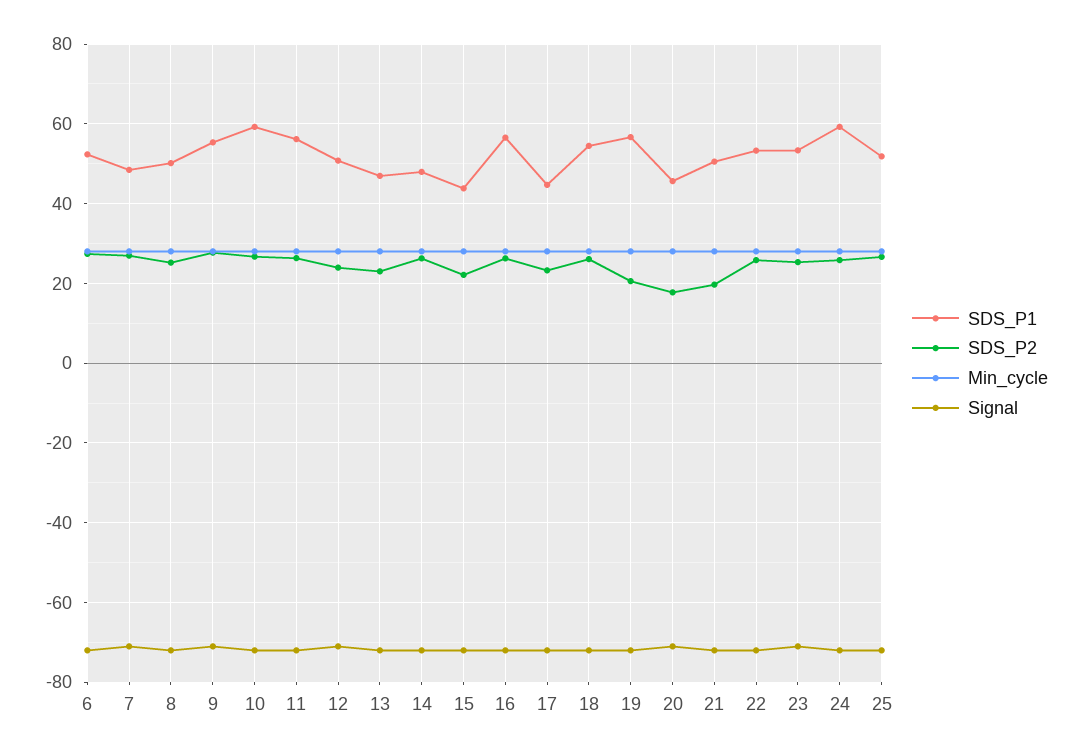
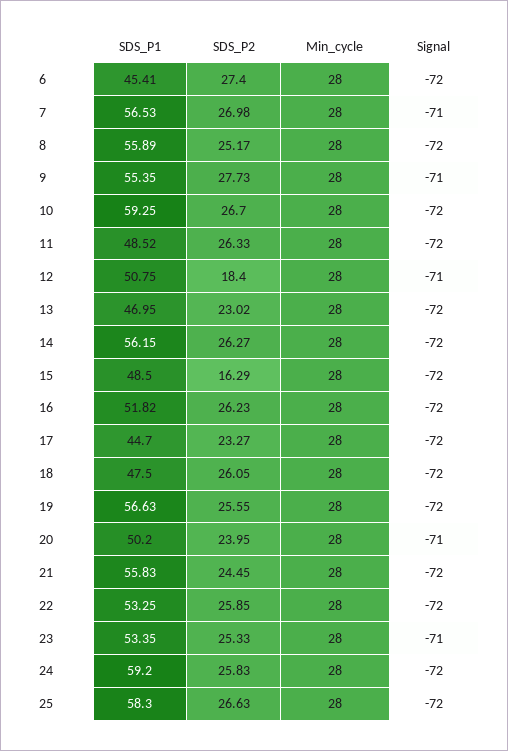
  {
    "SDS_P1": {
-     "6": 52,
+     "6": 45.41,
-     "7": 48,
+     "7": 56.53,
-     "8": 50,
+     "8": 55.89,
      "9": 55.35,
      "10": 59.25,
-     "11": 56,
+     "11": 48.52,
      "12": 50.75,
      "13": 46.95,
-     "14": 48,
+     "14": 56.15,
-     "15": 44,
+     "15": 48.5,
-     "16": 56,
+     "16": 51.82,
      "17": 44.7,
-     "18": 54,
+     "18": 47.5,
      "19": 56.63,
-     "20": 46,
+     "20": 50.2,
-     "21": 50,
+     "21": 55.83,
      "22": 53.25,
      "23": 53.35,
      "24": 59.2,
-     "25": 52
+     "25": 58.3
    },
    "SDS_P2": {
      "6": 27.4,
      "7": 26.98,
      "8": 25.17,
      "9": 27.73,
      "10": 26.7,
      "11": 26.33,
-     "12": 24,
+     "12": 18.4,
      "13": 23.02,
      "14": 26.27,
-     "15": 22,
+     "15": 16.29,
      "16": 26.23,
      "17": 23.27,
      "18": 26.05,
-     "19": 20,
+     "19": 25.55,
-     "20": 18,
+     "20": 23.95,
-     "21": 20,
+     "21": 24.45,
      "22": 25.85,
      "23": 25.33,
      "24": 25.83,
      "25": 26.63
    },
    "Min_cycle": {
      "6": 28,
      "7": 28,
      "8": 28,
      "9": 28,
      "10": 28,
      "11": 28,
      "12": 28,
      "13": 28,
      "14": 28,
      "15": 28,
      "16": 28,
      "17": 28,
      "18": 28,
      "19": 28,
      "20": 28,
      "21": 28,
      "22": 28,
      "23": 28,
      "24": 28,
      "25": 28
    },
    "Signal": {
      "6": -72,
      "7": -71,
      "8": -72,
      "9": -71,
      "10": -72,
      "11": -72,
      "12": -71,
      "13": -72,
      "14": -72,
      "15": -72,
      "16": -72,
      "17": -72,
      "18": -72,
      "19": -72,
      "20": -71,
      "21": -72,
      "22": -72,
      "23": -71,
      "24": -72,
      "25": -72
    }
  }

